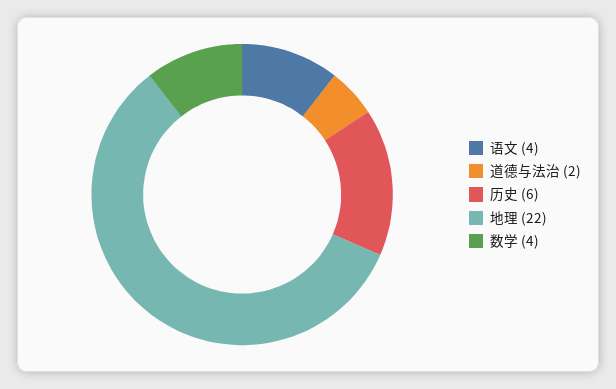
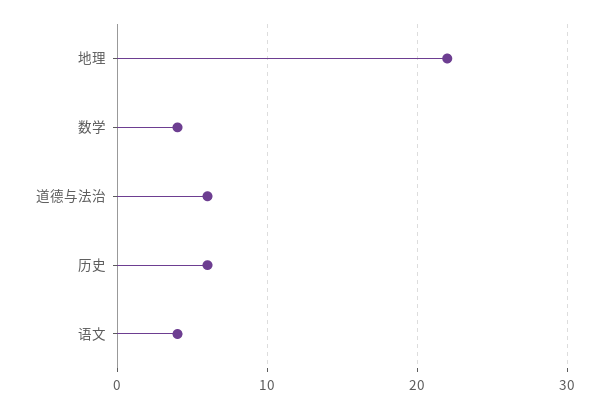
  {
    "语文": 4,
-   "道德与法治": 2,
+   "道德与法治": 6,
    "历史": 6,
    "地理": 22,
    "数学": 4
  }

